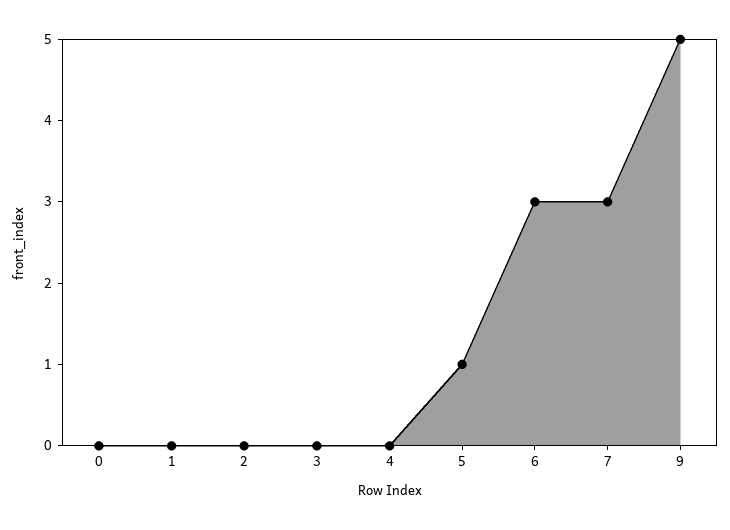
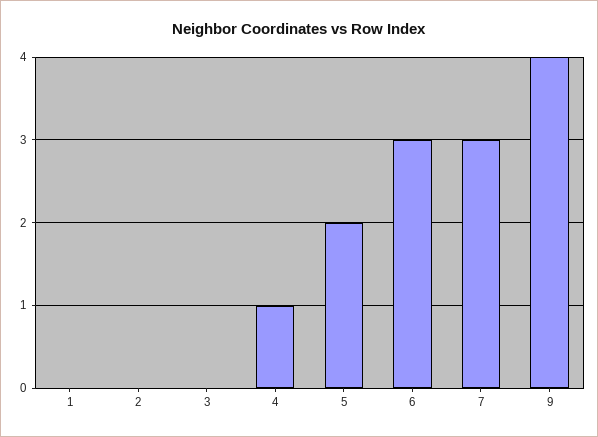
  {
-   "0": 0,
    "1": 0,
    "2": 0,
    "3": 0,
-   "4": 0,
+   "4": 1,
-   "5": 1,
+   "5": 2,
    "6": 3,
    "7": 3,
-   "9": 5
+   "9": 4
  }

